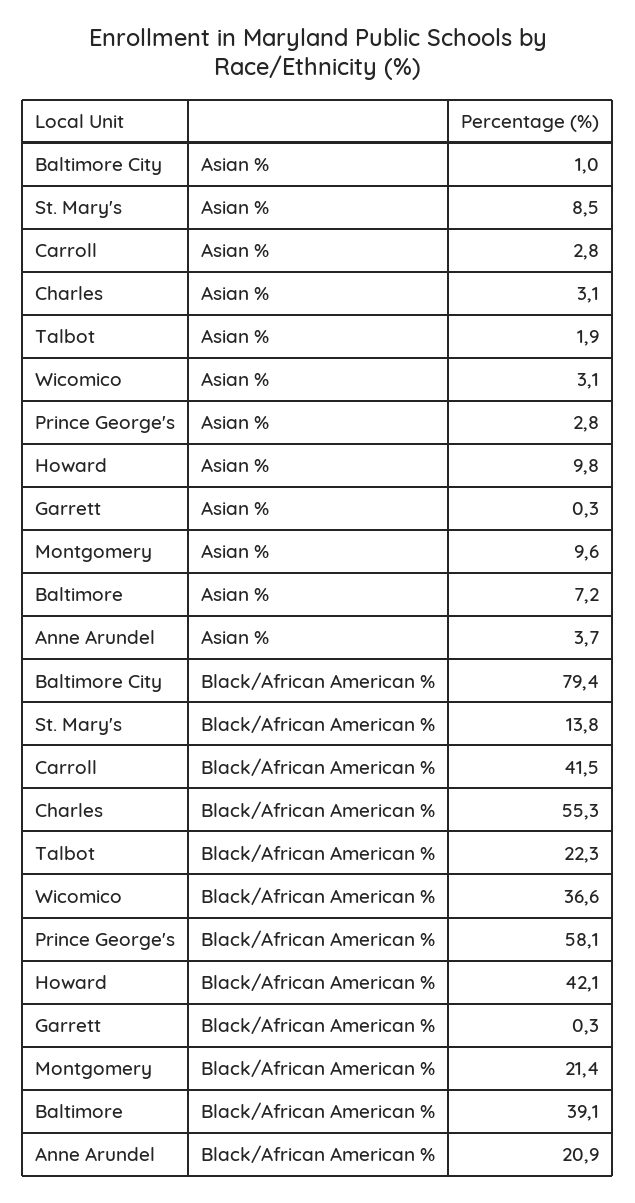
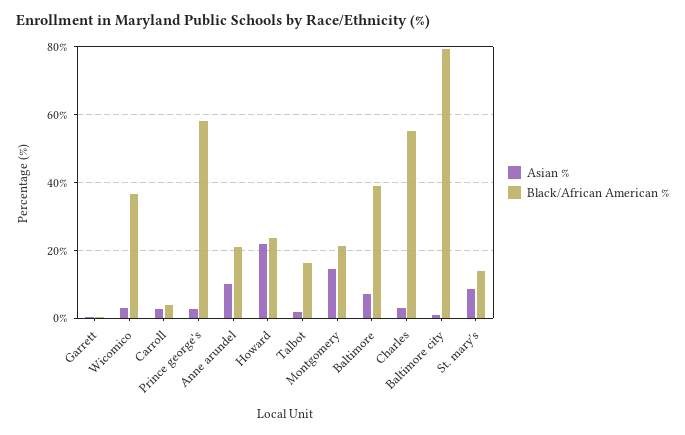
  {
    "Asian %": {
      "Baltimore City": 1,
      "St. Mary's": 8.5,
      "Carroll": 2.8,
      "Charles": 3.1,
      "Talbot": 1.9,
      "Wicomico": 3.1,
      "Prince George's": 2.8,
-     "Howard": 9.8,
+     "Howard": 22,
      "Garrett": 0.3,
-     "Montgomery": 9.6,
+     "Montgomery": 14,
      "Baltimore": 7.2,
-     "Anne Arundel": 3.7
+     "Anne Arundel": 10
    },
    "Black/African American %": {
      "Baltimore City": 79.4,
      "St. Mary's": 13.8,
-     "Carroll": 41.5,
+     "Carroll": 4,
      "Charles": 55.3,
-     "Talbot": 22.3,
+     "Talbot": 16,
      "Wicomico": 36.6,
      "Prince George's": 58.1,
-     "Howard": 42.1,
+     "Howard": 24,
      "Garrett": 0.3,
      "Montgomery": 21.4,
      "Baltimore": 39.1,
      "Anne Arundel": 20.9
    }
  }

